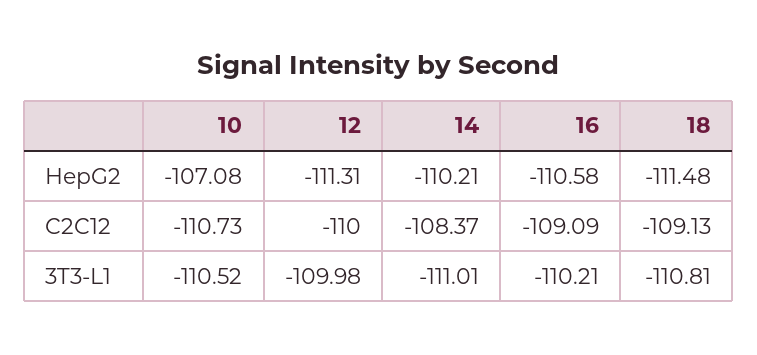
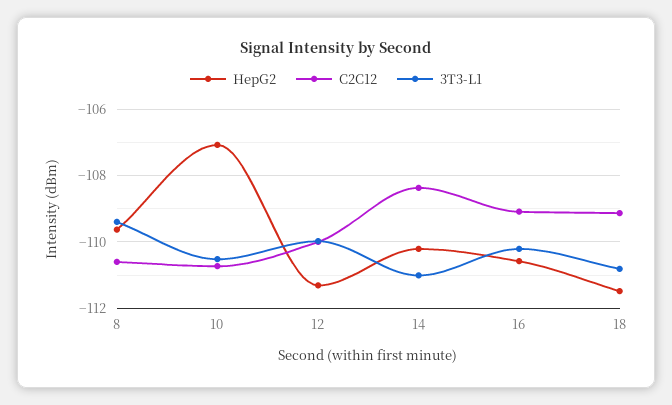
  {
    "HepG2": {
      "10": -107.08,
      "12": -111.31,
      "14": -110.21,
      "16": -110.58,
-     "18": -111.48
+     "18": -111.48,
+     "8": -109.6
    },
    "C2C12": {
      "10": -110.73,
      "12": -110,
      "14": -108.37,
      "16": -109.09,
-     "18": -109.13
+     "18": -109.13,
+     "8": -110.6
    },
    "3T3-L1": {
      "10": -110.52,
      "12": -109.98,
      "14": -111.01,
      "16": -110.21,
-     "18": -110.81
+     "18": -110.81,
+     "8": -109.4
    }
  }

